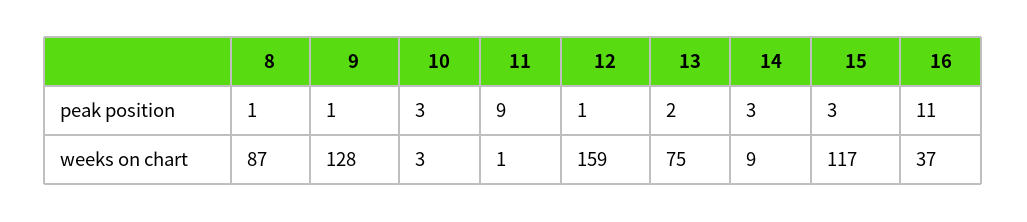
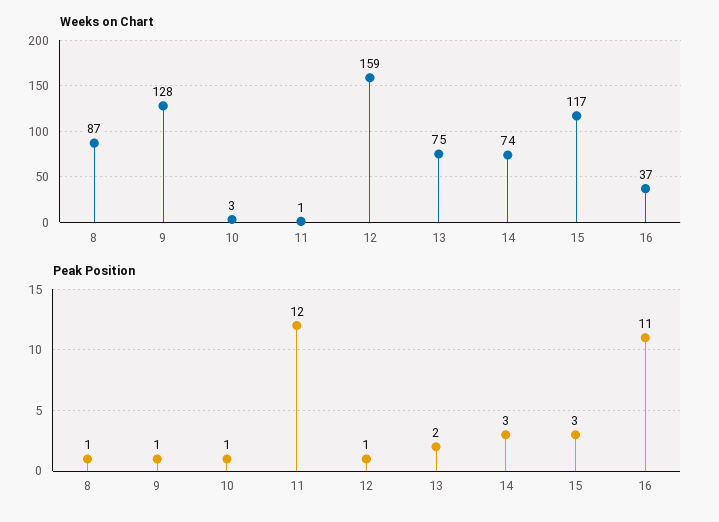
  {
    "peak position": {
      "8": 1,
      "9": 1,
-     "10": 3,
+     "10": 1,
-     "11": 9,
+     "11": 12,
      "12": 1,
      "13": 2,
      "14": 3,
      "15": 3,
      "16": 11
    },
    "weeks on chart": {
      "8": 87,
      "9": 128,
      "10": 3,
      "11": 1,
      "12": 159,
      "13": 75,
-     "14": 9,
+     "14": 74,
      "15": 117,
      "16": 37
    }
  }

